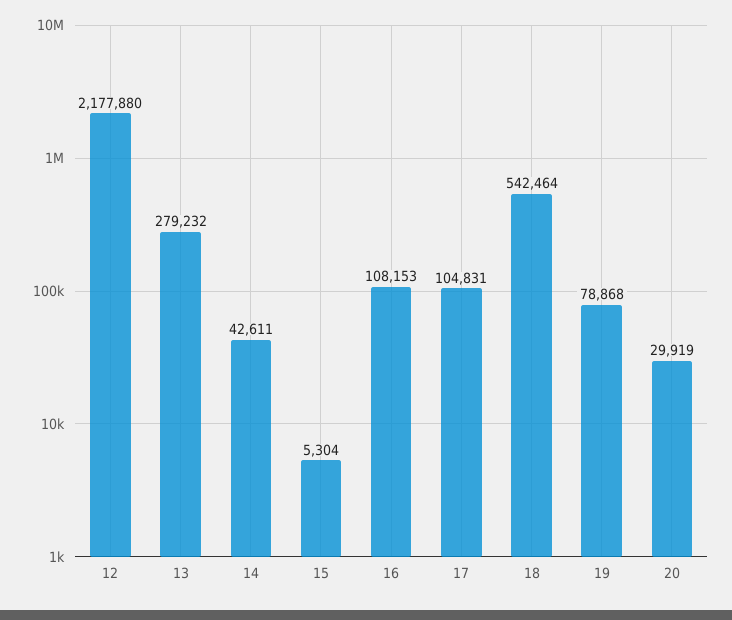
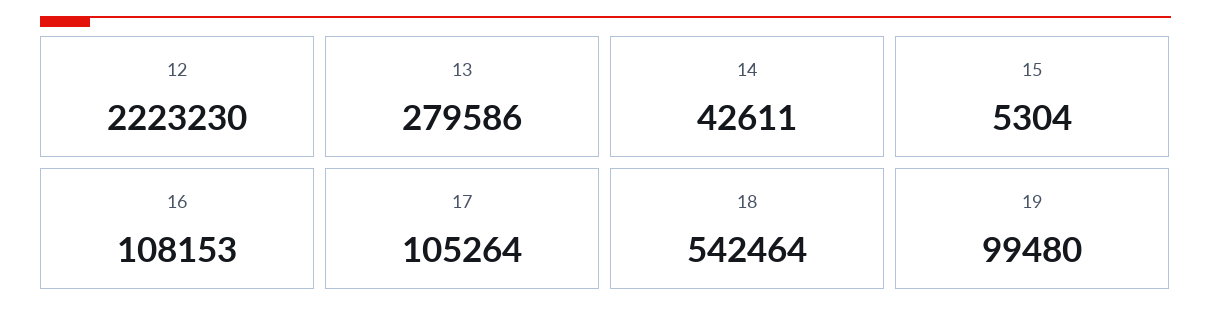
  {
-   "12": 2177880,
+   "12": 2223230,
-   "13": 279232,
+   "13": 279586,
    "14": 42611,
    "15": 5304,
    "16": 108153,
-   "17": 104831,
+   "17": 105264,
    "18": 542464,
-   "19": 78868,
+   "19": 99480
-   "20": 29919
  }

